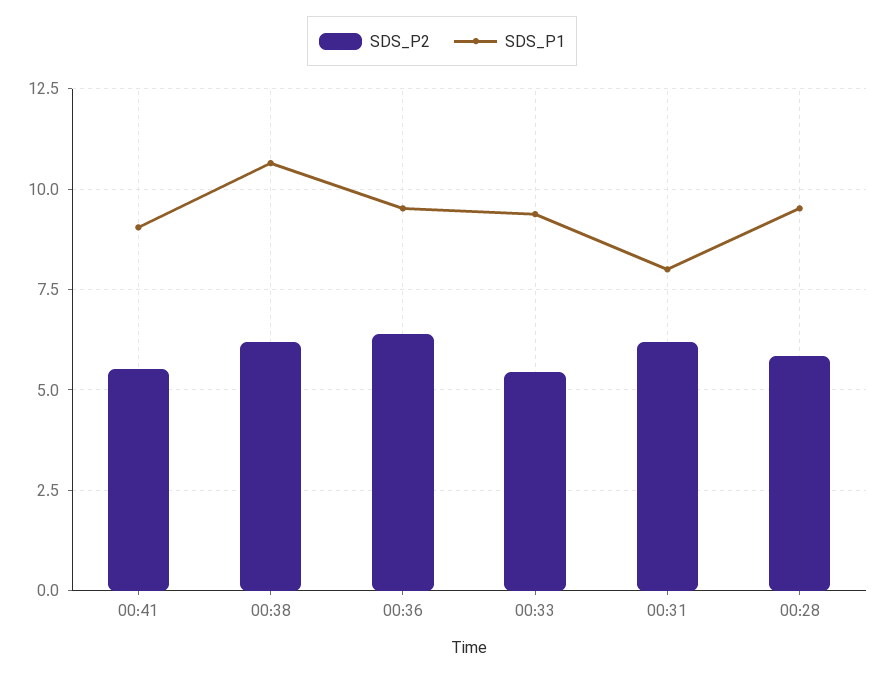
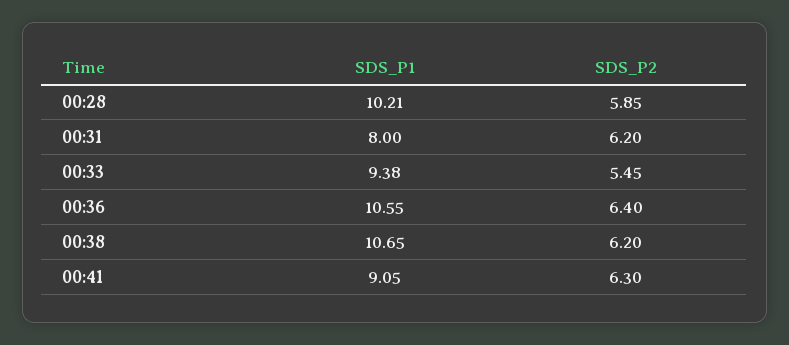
  {
    "SDS_P2": {
-     "00:41": 5.5,
+     "00:41": 6.3,
      "00:38": 6.2,
      "00:36": 6.4,
      "00:33": 5.45,
      "00:31": 6.2,
      "00:28": 5.85
    },
    "SDS_P1": {
      "00:41": 9.05,
      "00:38": 10.65,
-     "00:36": 9.5,
+     "00:36": 10.55,
      "00:33": 9.38,
      "00:31": 8,
-     "00:28": 9.5
+     "00:28": 10.21
    }
  }

